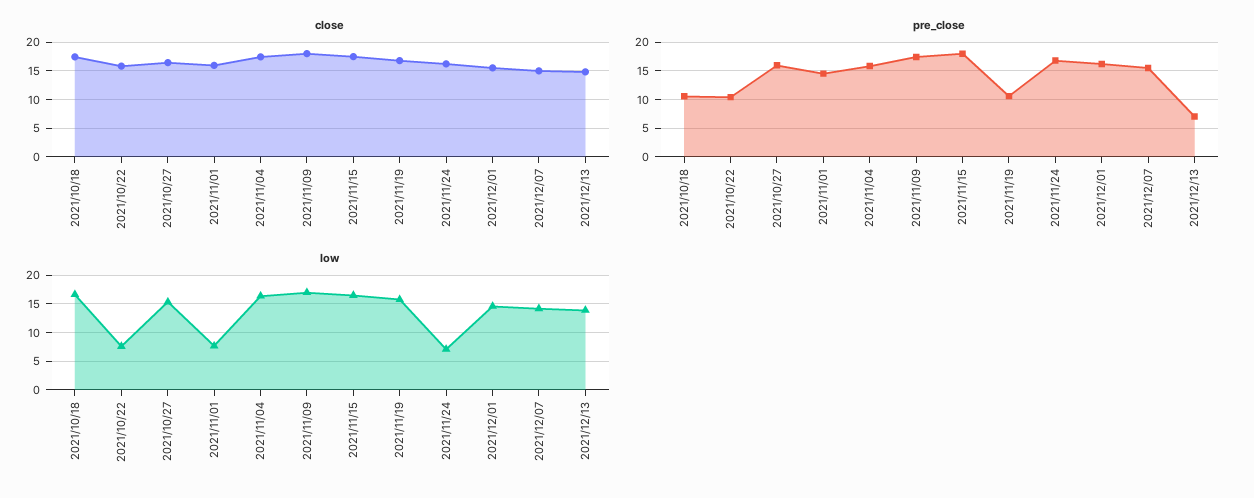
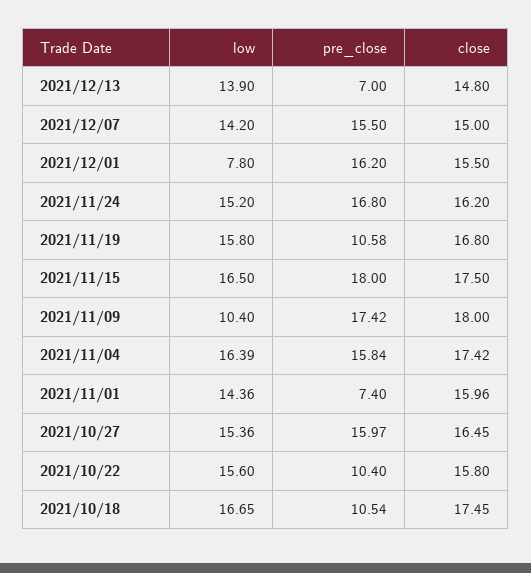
  {
    "close": {
      "2021/10/18": 17.45,
      "2021/10/22": 15.8,
      "2021/10/27": 16.45,
      "2021/11/01": 15.96,
      "2021/11/04": 17.42,
      "2021/11/09": 18,
      "2021/11/15": 17.5,
      "2021/11/19": 16.8,
      "2021/11/24": 16.2,
      "2021/12/01": 15.5,
      "2021/12/07": 15,
      "2021/12/13": 14.8
    },
    "pre_close": {
      "2021/10/18": 10.54,
      "2021/10/22": 10.4,
      "2021/10/27": 15.97,
-     "2021/11/01": 15,
+     "2021/11/01": 7.4,
      "2021/11/04": 15.84,
      "2021/11/09": 17.42,
      "2021/11/15": 18,
      "2021/11/19": 10.58,
      "2021/11/24": 16.8,
      "2021/12/01": 16.2,
      "2021/12/07": 15.5,
      "2021/12/13": 7
    },
    "low": {
      "2021/10/18": 16.65,
-     "2021/10/22": 7.5,
+     "2021/10/22": 15.6,
      "2021/10/27": 15.36,
-     "2021/11/01": 7.5,
+     "2021/11/01": 14.36,
      "2021/11/04": 16.39,
-     "2021/11/09": 17.5,
+     "2021/11/09": 10.4,
      "2021/11/15": 16.5,
      "2021/11/19": 15.8,
-     "2021/11/24": 7.5,
+     "2021/11/24": 15.2,
-     "2021/12/01": 15,
+     "2021/12/01": 7.8,
      "2021/12/07": 14.2,
      "2021/12/13": 13.9
    }
  }

